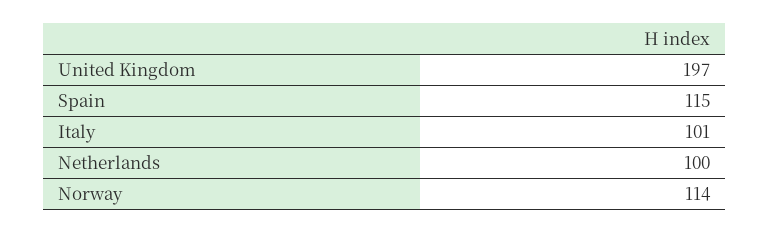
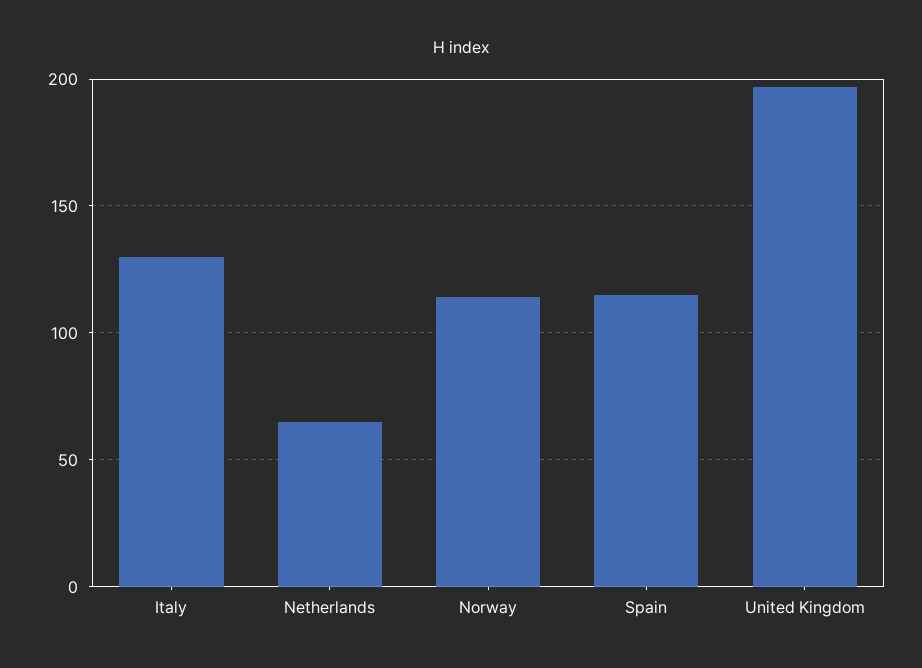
  {
    "United Kingdom": 197,
    "Spain": 115,
-   "Italy": 101,
+   "Italy": 130,
-   "Netherlands": 100,
+   "Netherlands": 65,
    "Norway": 114
  }

